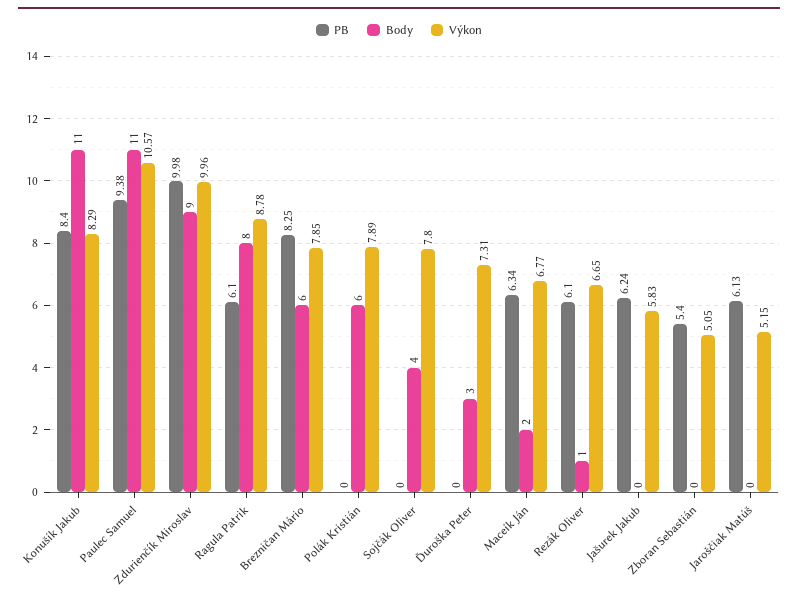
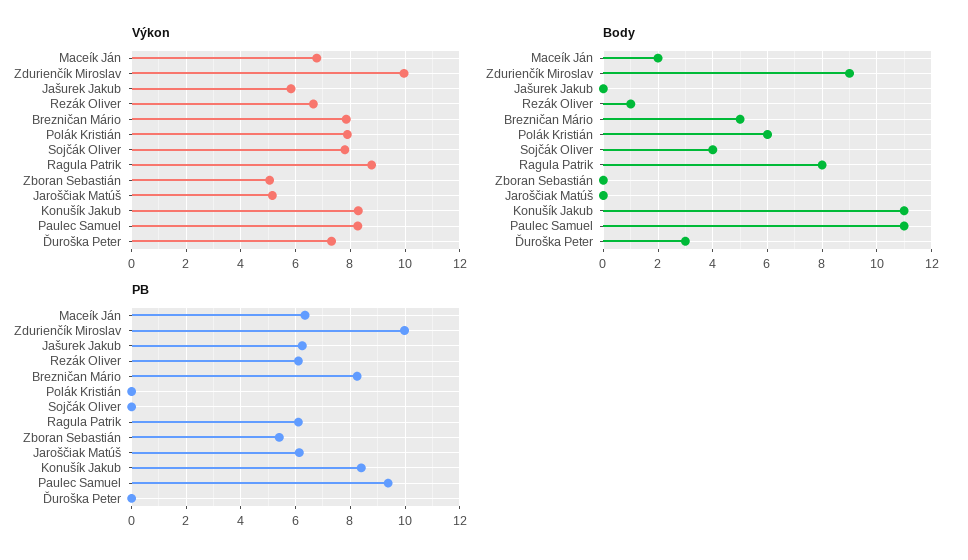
  {
    "PB": {
      "Konušík Jakub": 8.4,
      "Paulec Samuel": 9.38,
      "Zdurienčík Miroslav": 9.98,
      "Ragula Patrik": 6.1,
      "Brezničan Mário": 8.25,
      "Polák Kristián": 0,
      "Sojčák Oliver": 0,
      "Ďuroška Peter": 0,
      "Maceík Ján": 6.34,
      "Rezák Oliver": 6.1,
      "Jašurek Jakub": 6.24,
      "Zboran Sebastián": 5.4,
      "Jaroščiak Matúš": 6.13
    },
    "Body": {
      "Konušík Jakub": 11,
      "Paulec Samuel": 11,
      "Zdurienčík Miroslav": 9,
      "Ragula Patrik": 8,
-     "Brezničan Mário": 6,
+     "Brezničan Mário": 5,
      "Polák Kristián": 6,
      "Sojčák Oliver": 4,
      "Ďuroška Peter": 3,
      "Maceík Ján": 2,
      "Rezák Oliver": 1,
      "Jašurek Jakub": 0,
      "Zboran Sebastián": 0,
      "Jaroščiak Matúš": 0
    },
    "Výkon": {
      "Konušík Jakub": 8.29,
-     "Paulec Samuel": 10.57,
+     "Paulec Samuel": 8.25,
      "Zdurienčík Miroslav": 9.96,
      "Ragula Patrik": 8.78,
      "Brezničan Mário": 7.85,
      "Polák Kristián": 7.89,
      "Sojčák Oliver": 7.8,
      "Ďuroška Peter": 7.31,
      "Maceík Ján": 6.77,
      "Rezák Oliver": 6.65,
      "Jašurek Jakub": 5.83,
      "Zboran Sebastián": 5.05,
      "Jaroščiak Matúš": 5.15
    }
  }

